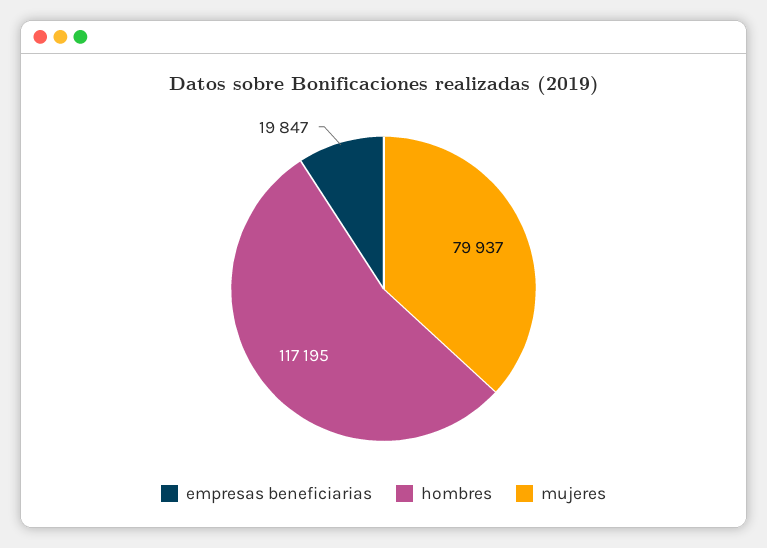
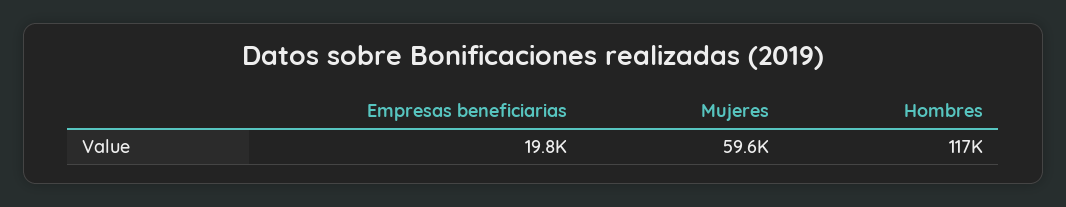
  {
    "empresas beneficiarias": 19847,
    "hombres": 117195,
-   "mujeres": 79937
+   "mujeres": 59600
  }

